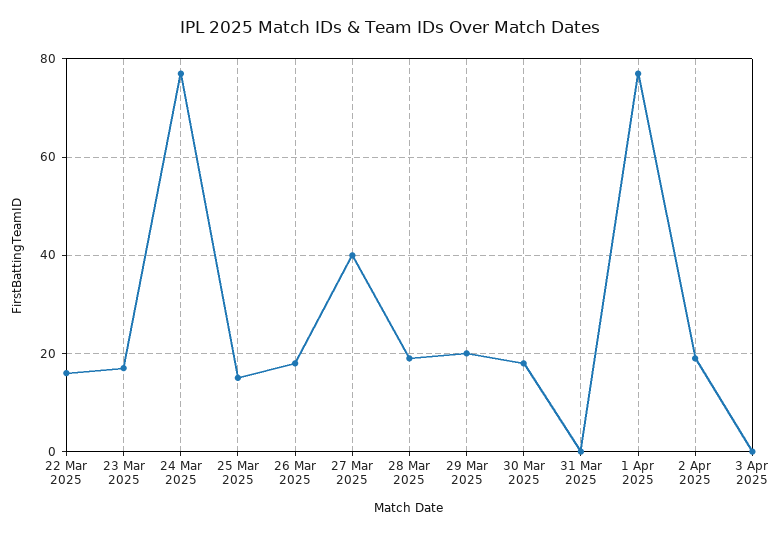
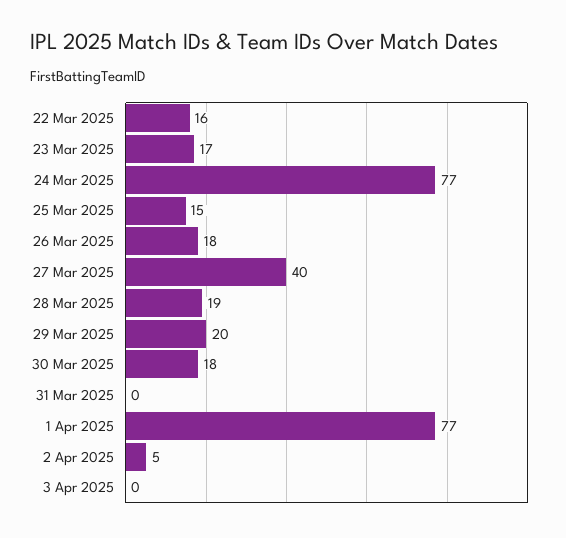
  {
    "22 Mar 2025": 16,
    "23 Mar 2025": 17,
    "24 Mar 2025": 77,
    "25 Mar 2025": 15,
    "26 Mar 2025": 18,
    "27 Mar 2025": 40,
    "28 Mar 2025": 19,
    "29 Mar 2025": 20,
    "30 Mar 2025": 18,
    "31 Mar 2025": 0,
    "1 Apr 2025": 77,
-   "2 Apr 2025": 20,
+   "2 Apr 2025": 5,
    "3 Apr 2025": 0
  }

